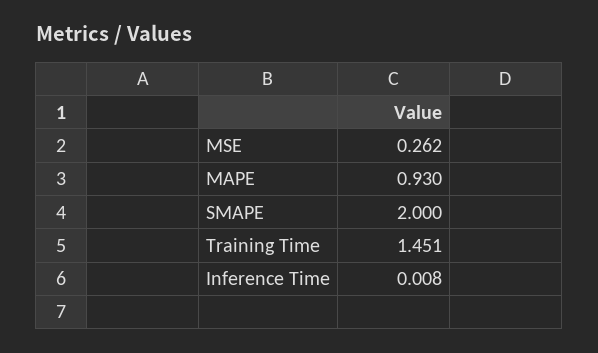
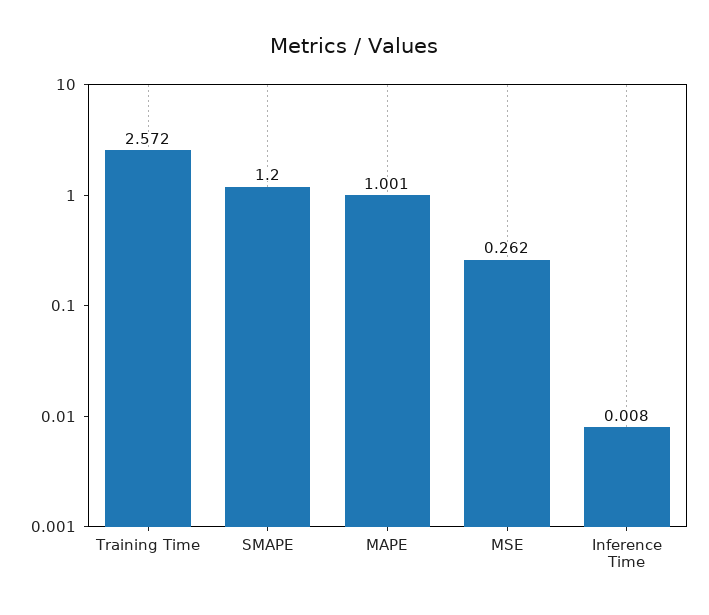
  {
    "MSE": 0.262,
-   "MAPE": 0.93,
+   "MAPE": 1.001,
-   "SMAPE": 2,
+   "SMAPE": 1.2,
-   "Training Time": 1.451,
+   "Training Time": 2.572,
    "Inference Time": 0.008
  }

